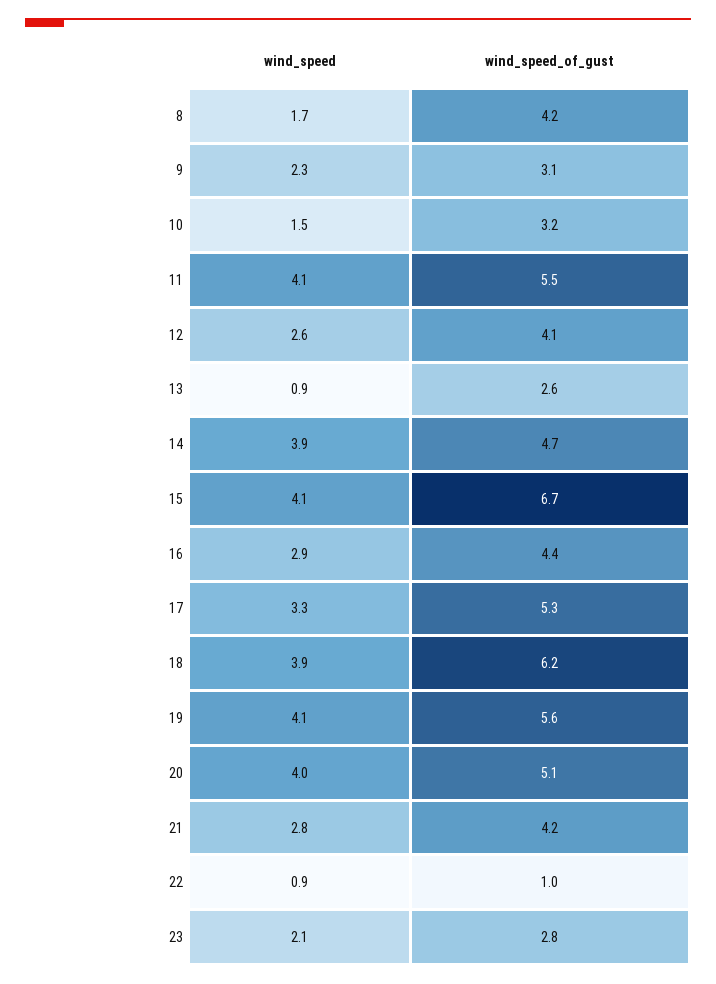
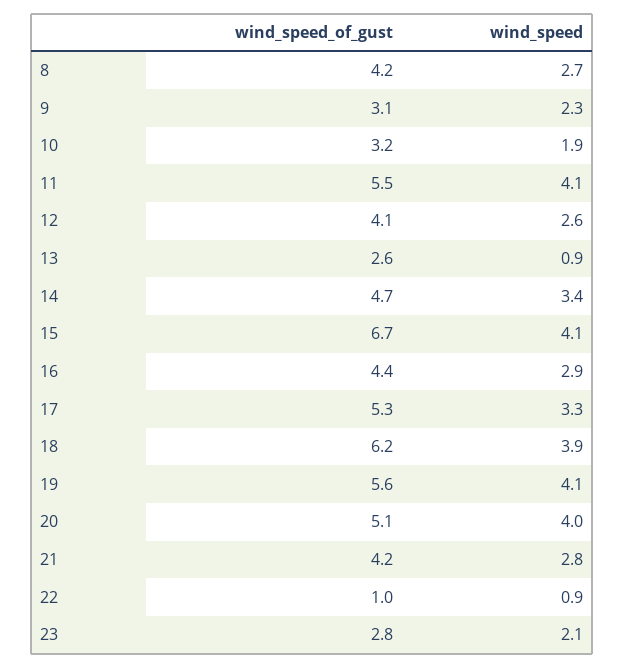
  {
    "wind_speed": {
-     "8": 1.7,
+     "8": 2.7,
      "9": 2.3,
-     "10": 1.5,
+     "10": 1.9,
      "11": 4.1,
      "12": 2.6,
      "13": 0.9,
-     "14": 3.9,
+     "14": 3.4,
      "15": 4.1,
      "16": 2.9,
      "17": 3.3,
      "18": 3.9,
      "19": 4.1,
      "20": 4,
      "21": 2.8,
      "22": 0.9,
      "23": 2.1
    },
    "wind_speed_of_gust": {
      "8": 4.2,
      "9": 3.1,
      "10": 3.2,
      "11": 5.5,
      "12": 4.1,
      "13": 2.6,
      "14": 4.7,
      "15": 6.7,
      "16": 4.4,
      "17": 5.3,
      "18": 6.2,
      "19": 5.6,
      "20": 5.1,
      "21": 4.2,
      "22": 1,
      "23": 2.8
    }
  }

